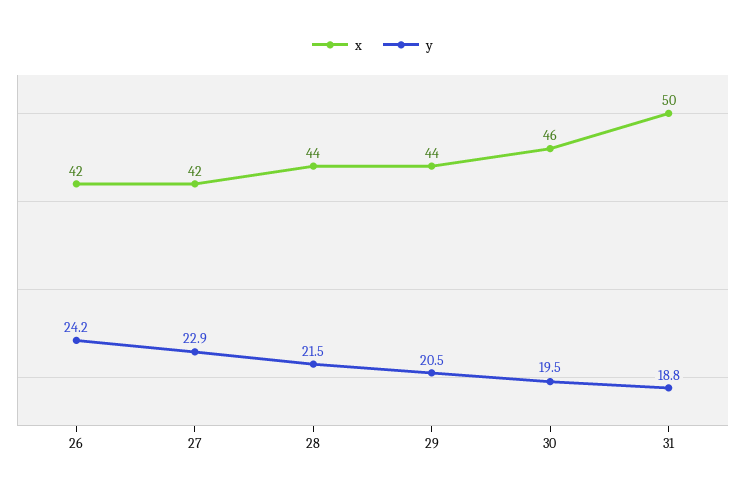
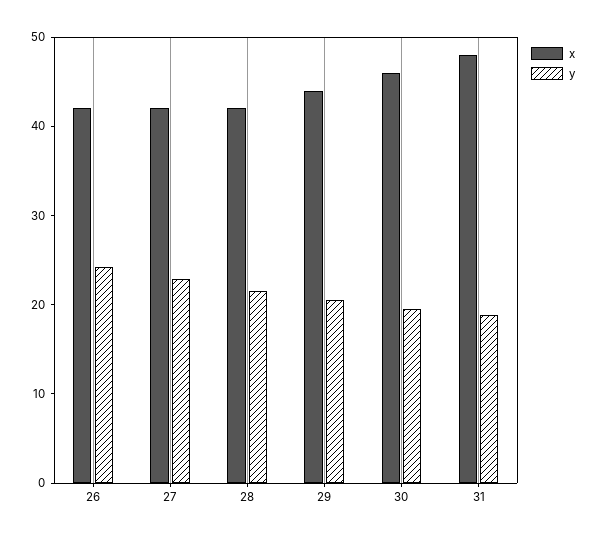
  {
    "x": {
      "26": 42,
      "27": 42,
-     "28": 44,
+     "28": 42,
      "29": 44,
      "30": 46,
-     "31": 50
+     "31": 48
    },
    "y": {
      "26": 24.2,
      "27": 22.9,
      "28": 21.5,
      "29": 20.5,
      "30": 19.5,
      "31": 18.8
    }
  }

